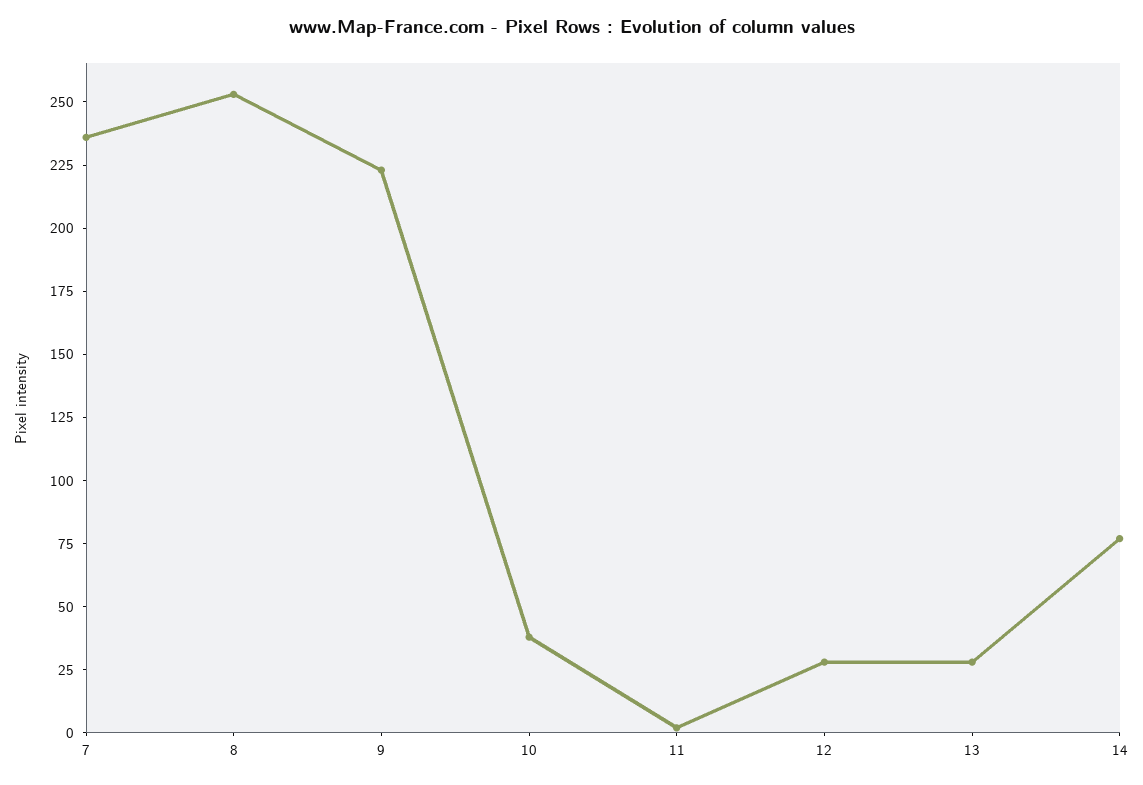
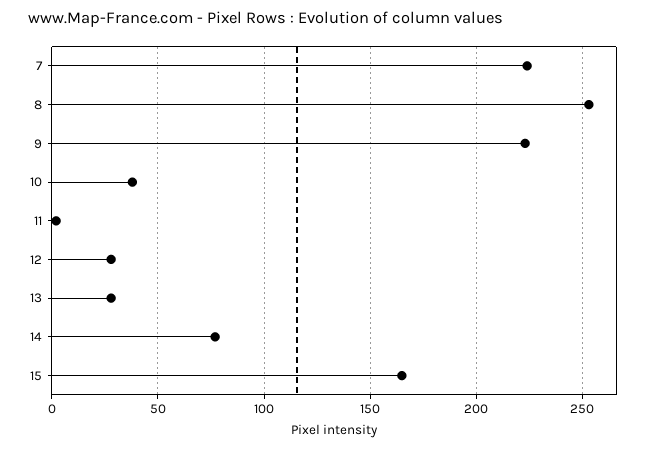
  {
-   "7": 235,
+   "7": 225,
    "8": 255,
    "9": 225,
    "10": 40,
    "11": 0,
    "12": 30,
    "13": 30,
-   "14": 75
+   "14": 75,
+   "15": 165
  }

